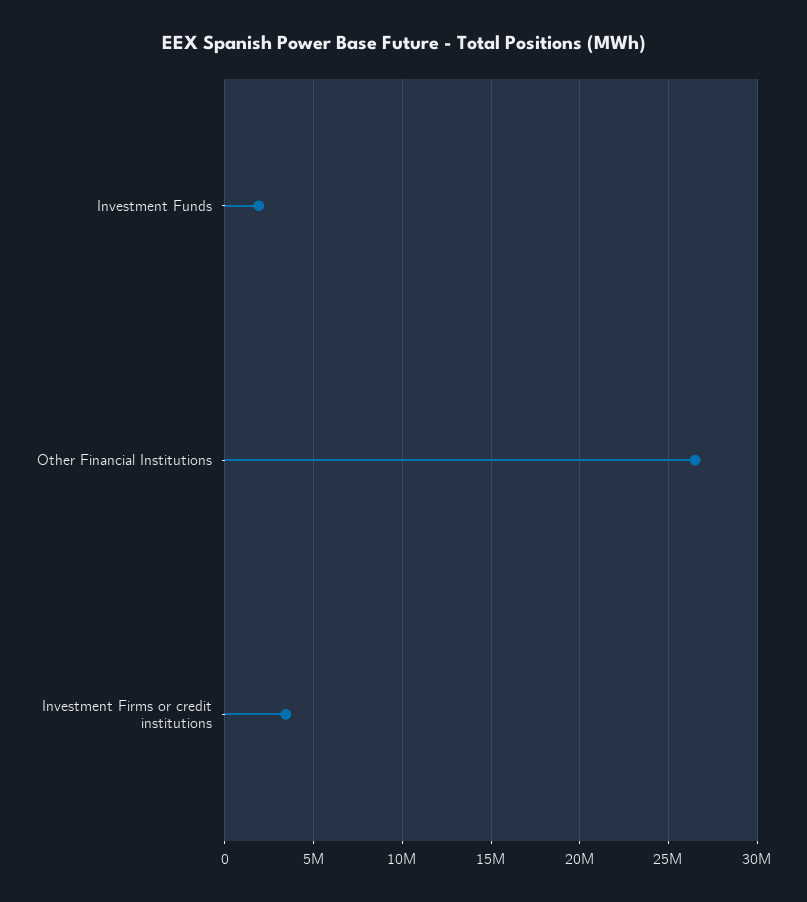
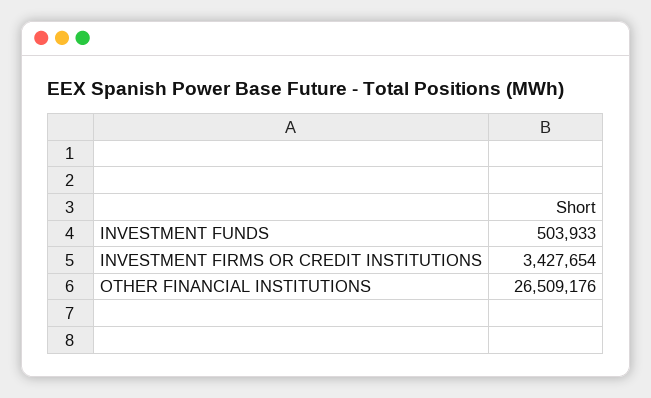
  {
-   "Investment Funds": 2000000,
+   "Investment Funds": 503933,
    "Other Financial Institutions": 26509176,
    "Investment Firms or credit institutions": 3427654
  }

